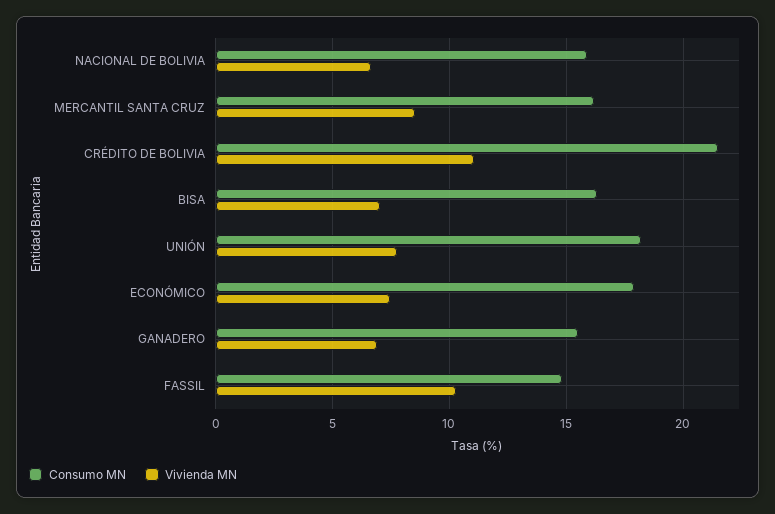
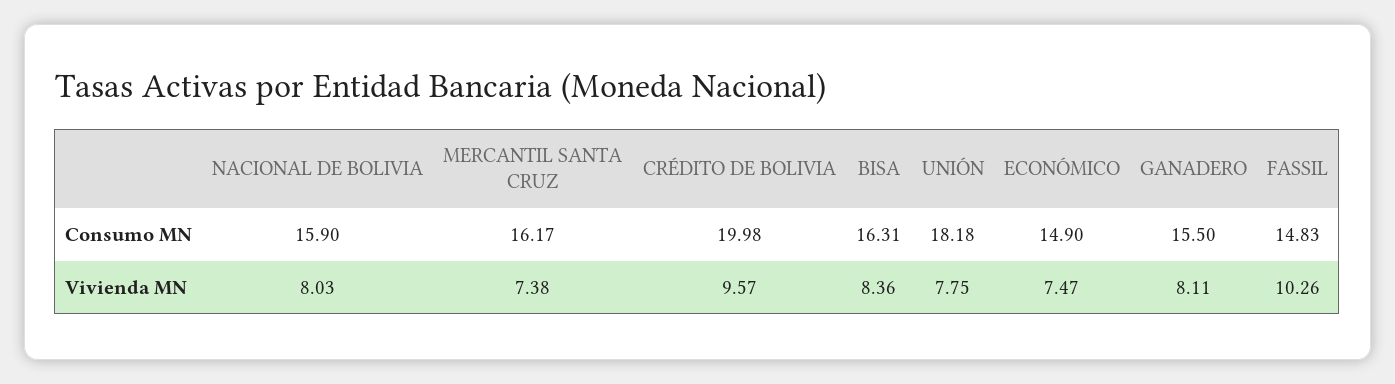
  {
    "Consumo MN": {
      "NACIONAL DE BOLIVIA": 15.9,
      "MERCANTIL SANTA CRUZ": 16.17,
-     "CRÉDITO DE BOLIVIA": 21.5,
+     "CRÉDITO DE BOLIVIA": 19.98,
      "BISA": 16.31,
      "UNIÓN": 18.18,
-     "ECONÓMICO": 18,
+     "ECONÓMICO": 14.9,
      "GANADERO": 15.5,
      "FASSIL": 14.83
    },
    "Vivienda MN": {
-     "NACIONAL DE BOLIVIA": 6.5,
+     "NACIONAL DE BOLIVIA": 8.03,
-     "MERCANTIL SANTA CRUZ": 8.5,
+     "MERCANTIL SANTA CRUZ": 7.38,
-     "CRÉDITO DE BOLIVIA": 11,
+     "CRÉDITO DE BOLIVIA": 9.57,
-     "BISA": 7,
+     "BISA": 8.36,
      "UNIÓN": 7.75,
      "ECONÓMICO": 7.47,
-     "GANADERO": 7,
+     "GANADERO": 8.11,
      "FASSIL": 10.26
    }
  }

